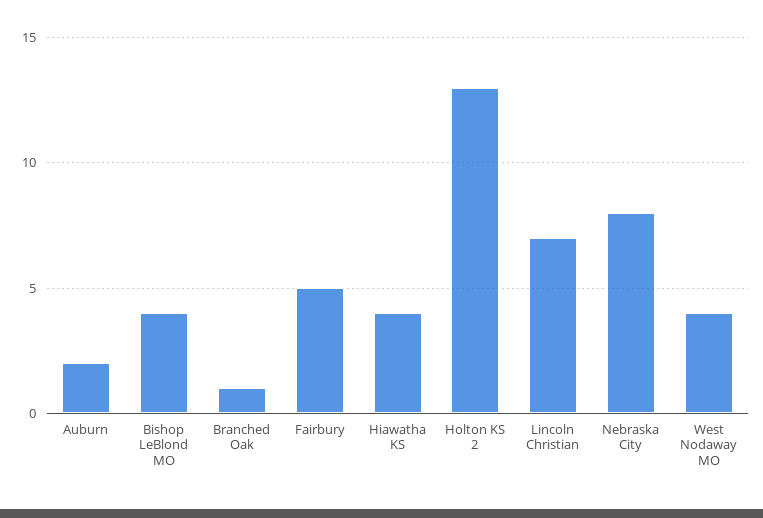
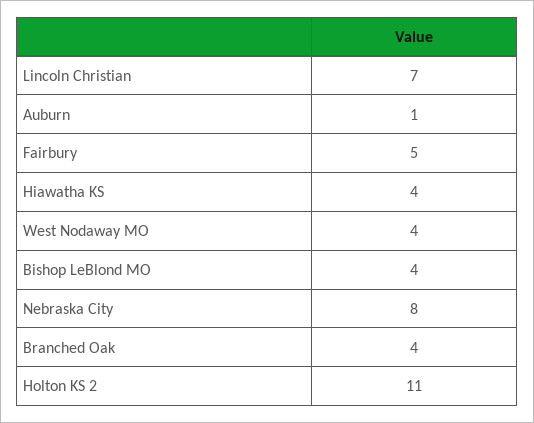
  {
-   "Auburn": 2,
+   "Auburn": 1,
    "Bishop LeBlond MO": 4,
-   "Branched Oak": 1,
+   "Branched Oak": 4,
    "Fairbury": 5,
    "Hiawatha KS": 4,
-   "Holton KS 2": 13,
+   "Holton KS 2": 11,
    "Lincoln Christian": 7,
    "Nebraska City": 8,
    "West Nodaway MO": 4
  }

